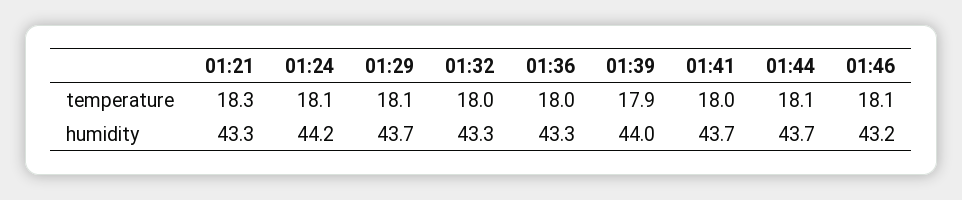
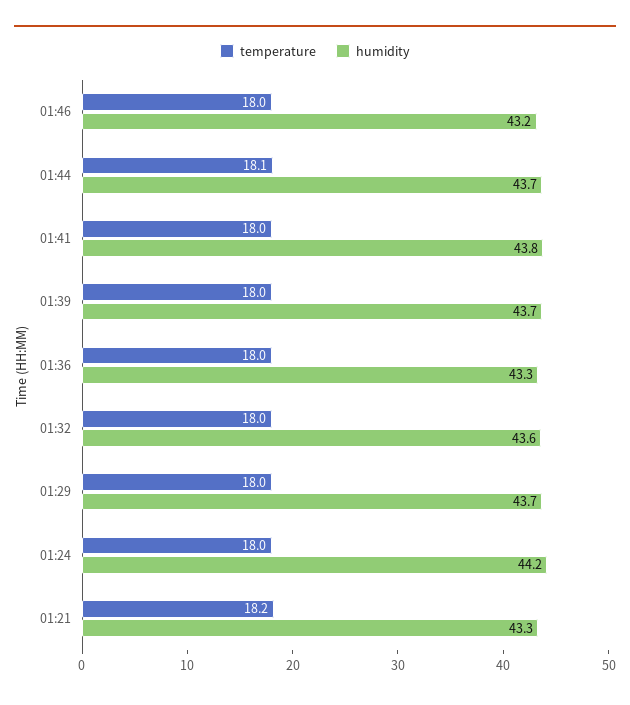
  {
    "temperature": {
-     "01:21": 18.3,
+     "01:21": 18.2,
-     "01:24": 18.1,
+     "01:24": 18,
-     "01:29": 18.1,
+     "01:29": 18,
      "01:32": 18,
      "01:36": 18,
-     "01:39": 17.9,
+     "01:39": 18,
      "01:41": 18,
      "01:44": 18.1,
-     "01:46": 18.1
+     "01:46": 18
    },
    "humidity": {
      "01:21": 43.3,
      "01:24": 44.2,
      "01:29": 43.7,
-     "01:32": 43.3,
+     "01:32": 43.6,
      "01:36": 43.3,
-     "01:39": 44,
+     "01:39": 43.7,
-     "01:41": 43.7,
+     "01:41": 43.8,
      "01:44": 43.7,
      "01:46": 43.2
    }
  }

